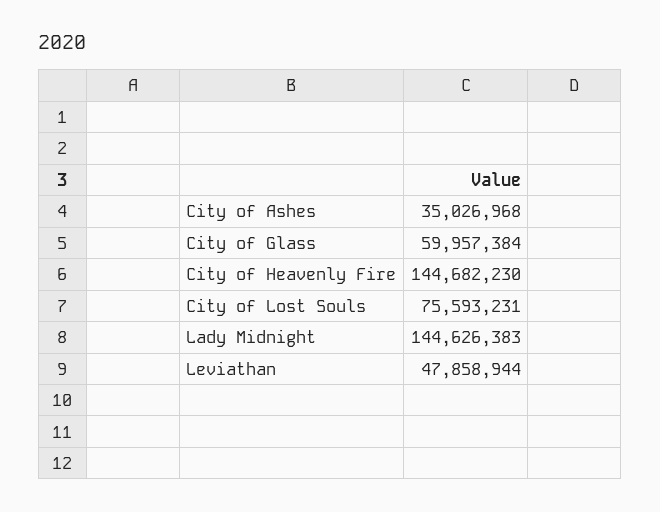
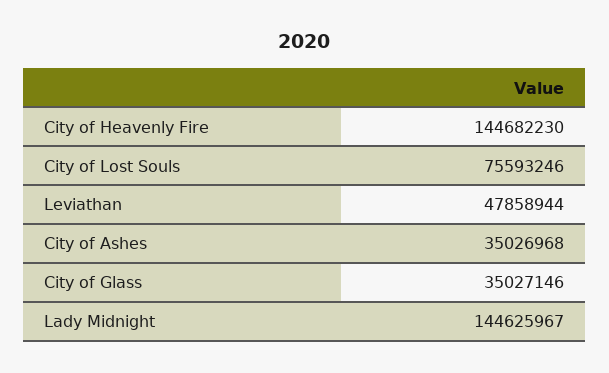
  {
    "City of Ashes": 35026968,
-   "City of Glass": 59957384,
+   "City of Glass": 35027146,
    "City of Heavenly Fire": 144682230,
-   "City of Lost Souls": 75593231,
+   "City of Lost Souls": 75593246,
-   "Lady Midnight": 144626383,
+   "Lady Midnight": 144625967,
    "Leviathan": 47858944
  }

